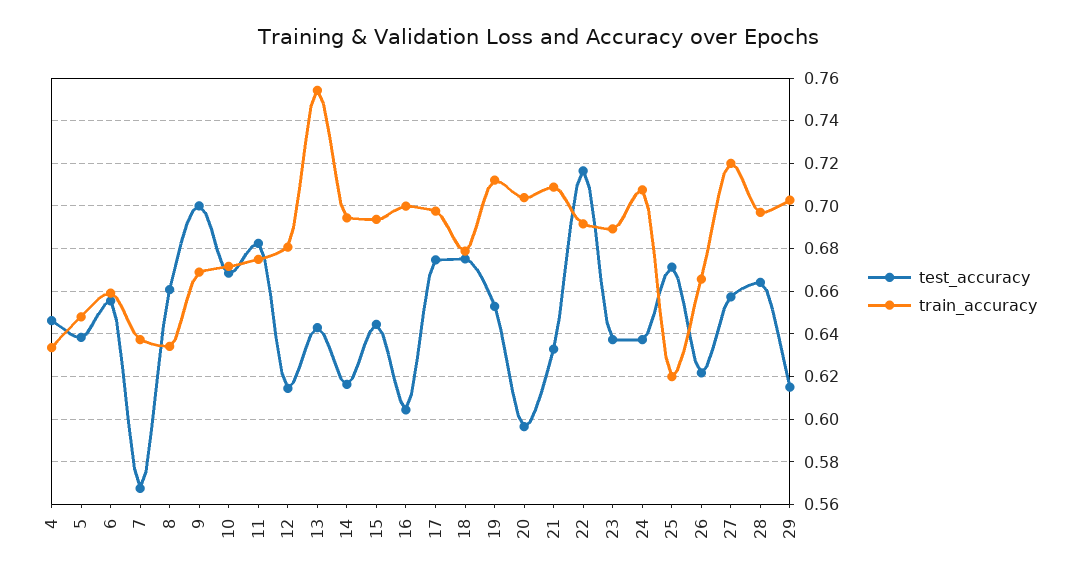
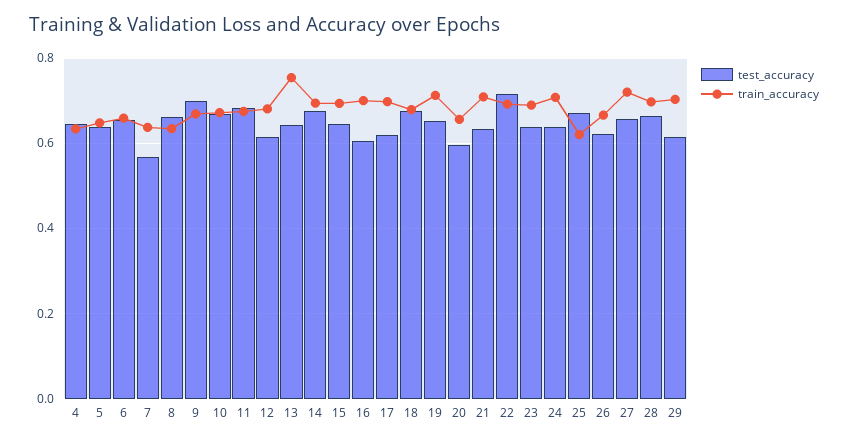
  {
    "test_accuracy": {
      "4": 0.645,
      "5": 0.64,
      "6": 0.655,
      "7": 0.57,
      "8": 0.66,
      "9": 0.7,
      "10": 0.67,
      "11": 0.685,
      "12": 0.615,
      "13": 0.645,
-     "14": 0.615,
+     "14": 0.68,
      "15": 0.645,
      "16": 0.605,
-     "17": 0.675,
+     "17": 0.62,
      "18": 0.675,
      "19": 0.655,
      "20": 0.595,
      "21": 0.635,
      "22": 0.715,
      "23": 0.635,
      "24": 0.635,
      "25": 0.67,
      "26": 0.62,
      "27": 0.655,
      "28": 0.665,
      "29": 0.615
    },
    "train_accuracy": {
      "4": 0.635,
      "5": 0.65,
      "6": 0.66,
      "7": 0.635,
      "8": 0.635,
      "9": 0.67,
      "10": 0.67,
      "11": 0.675,
      "12": 0.68,
      "13": 0.755,
      "14": 0.695,
      "15": 0.695,
      "16": 0.7,
      "17": 0.7,
      "18": 0.68,
      "19": 0.71,
-     "20": 0.705,
+     "20": 0.66,
      "21": 0.71,
      "22": 0.69,
      "23": 0.69,
      "24": 0.71,
      "25": 0.62,
      "26": 0.665,
      "27": 0.72,
      "28": 0.695,
      "29": 0.705
    }
  }

